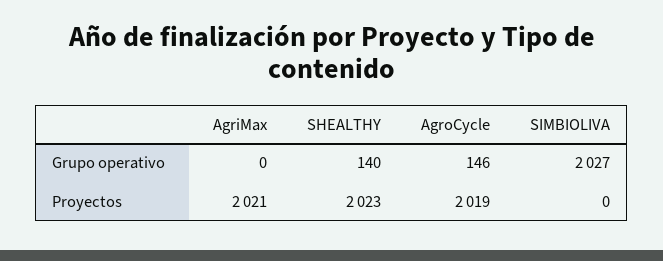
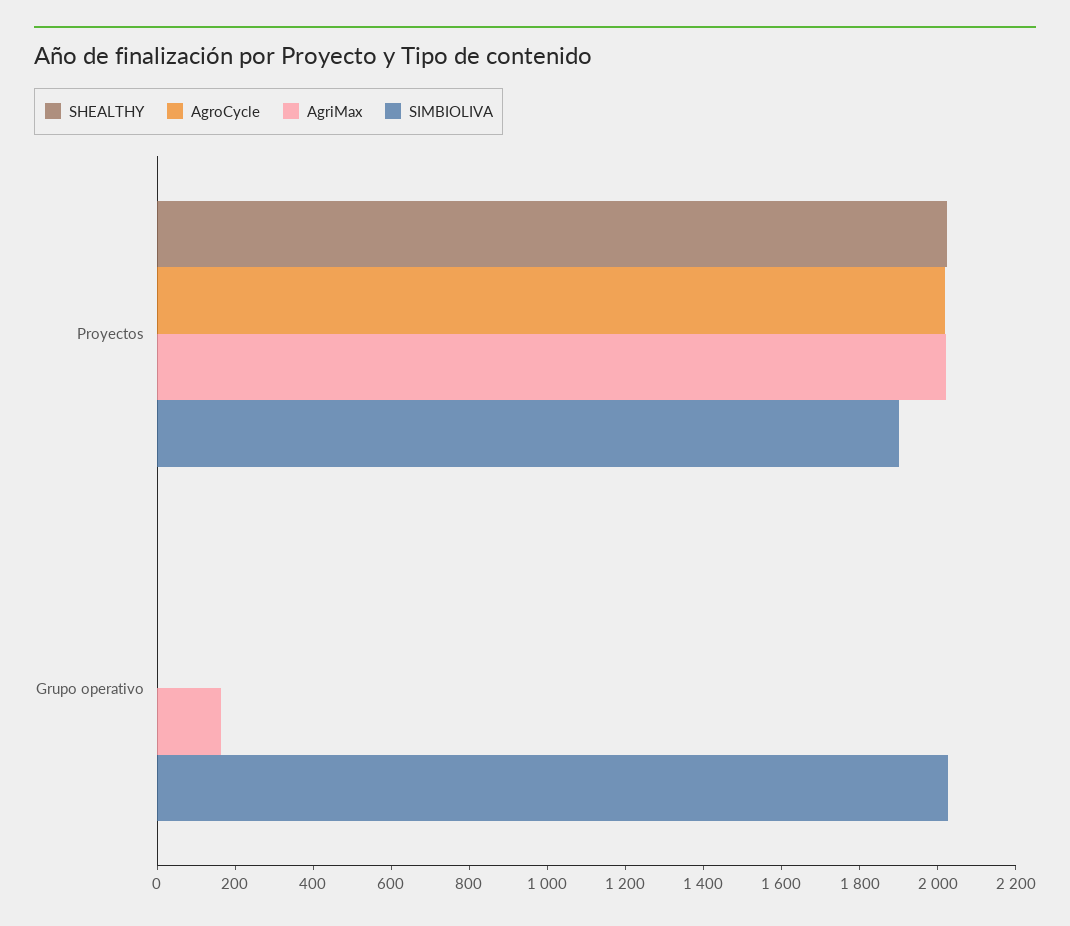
  {
    "AgriMax": {
-     "Grupo operativo": 0,
+     "Grupo operativo": 150,
      "Proyectos": 2021
    },
    "SHEALTHY": {
-     "Grupo operativo": 140,
+     "Grupo operativo": 0,
      "Proyectos": 2023
    },
    "AgroCycle": {
-     "Grupo operativo": 146,
+     "Grupo operativo": 0,
      "Proyectos": 2019
    },
    "SIMBIOLIVA": {
      "Grupo operativo": 2027,
-     "Proyectos": 0
+     "Proyectos": 1900
    }
  }

